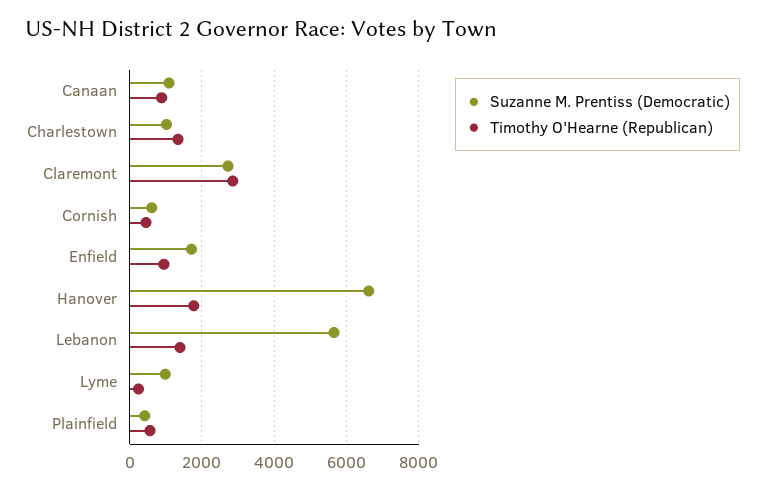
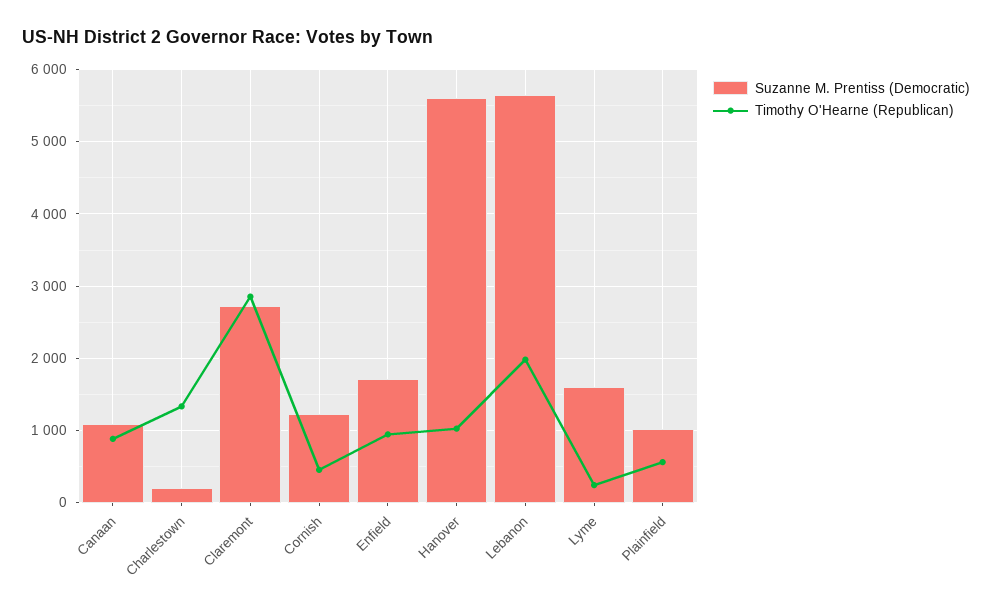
  {
    "Suzanne M. Prentiss (Democratic)": {
      "Canaan": 1100,
-     "Charlestown": 1000,
+     "Charlestown": 200,
      "Claremont": 2700,
-     "Cornish": 600,
+     "Cornish": 1200,
      "Enfield": 1700,
-     "Hanover": 6600,
+     "Hanover": 5600,
      "Lebanon": 5700,
-     "Lyme": 1000,
+     "Lyme": 1600,
-     "Plainfield": 400
+     "Plainfield": 1000
    },
    "Timothy O'Hearne (Republican)": {
      "Canaan": 900,
      "Charlestown": 1300,
      "Claremont": 2900,
      "Cornish": 500,
      "Enfield": 900,
-     "Hanover": 1800,
+     "Hanover": 1000,
-     "Lebanon": 1400,
+     "Lebanon": 2000,
      "Lyme": 200,
      "Plainfield": 600
    }
  }

